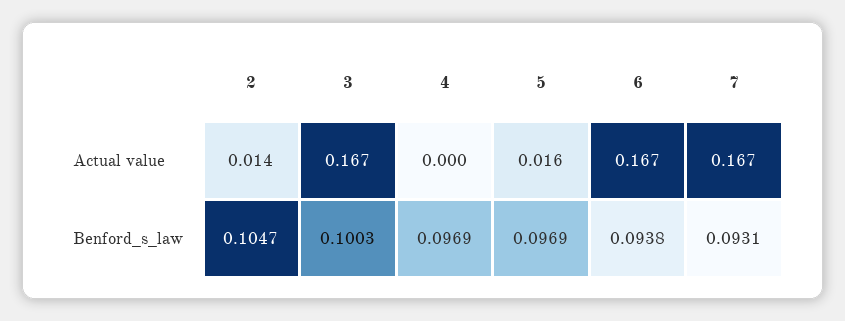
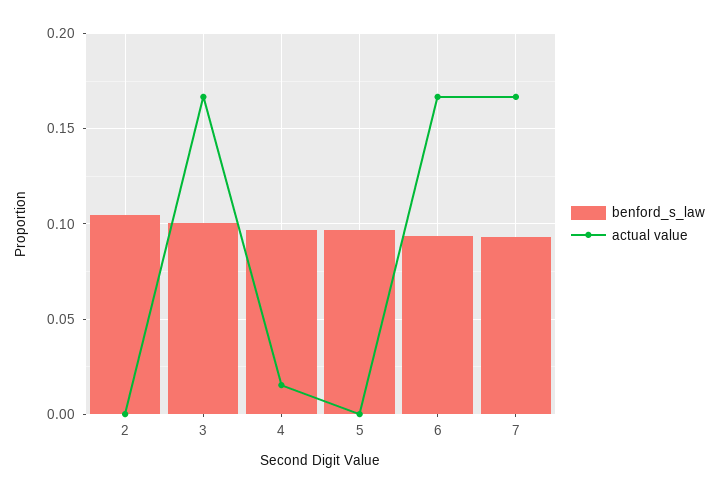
  {
    "Actual value": {
-     "2": 0.014,
+     "2": 0,
      "3": 0.167,
-     "4": 0,
+     "4": 0.015,
-     "5": 0.016,
+     "5": 0,
      "6": 0.167,
      "7": 0.167
    },
    "Benford_s_law": {
      "2": 0.1047,
      "3": 0.1003,
      "4": 0.0969,
      "5": 0.0969,
      "6": 0.0938,
      "7": 0.0931
    }
  }

